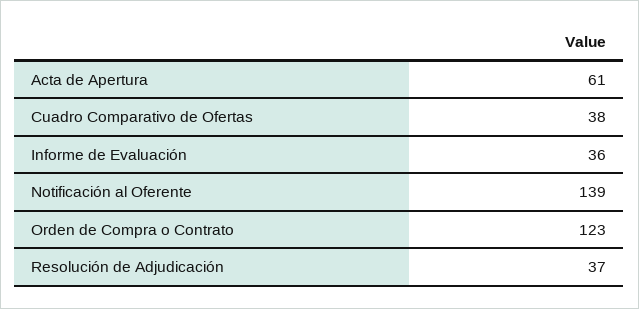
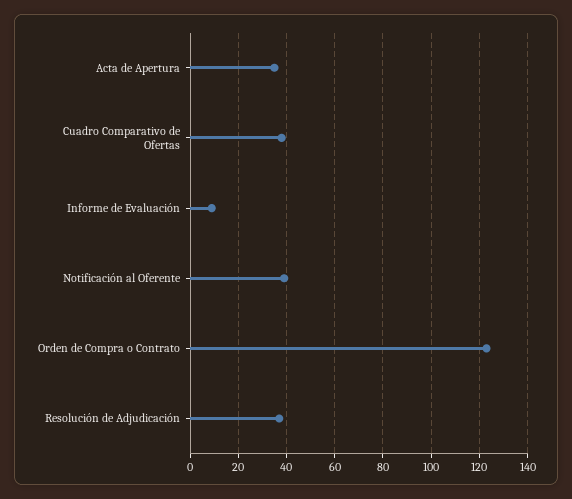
  {
-   "Acta de Apertura": 61,
+   "Acta de Apertura": 35,
    "Cuadro Comparativo de Ofertas": 38,
-   "Informe de Evaluación": 36,
+   "Informe de Evaluación": 10,
-   "Notificación al Oferente": 139,
+   "Notificación al Oferente": 40,
    "Orden de Compra o Contrato": 123,
    "Resolución de Adjudicación": 37
  }

